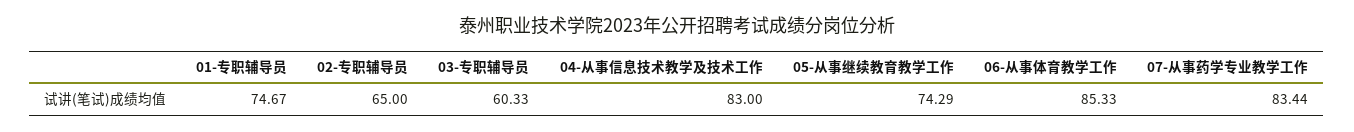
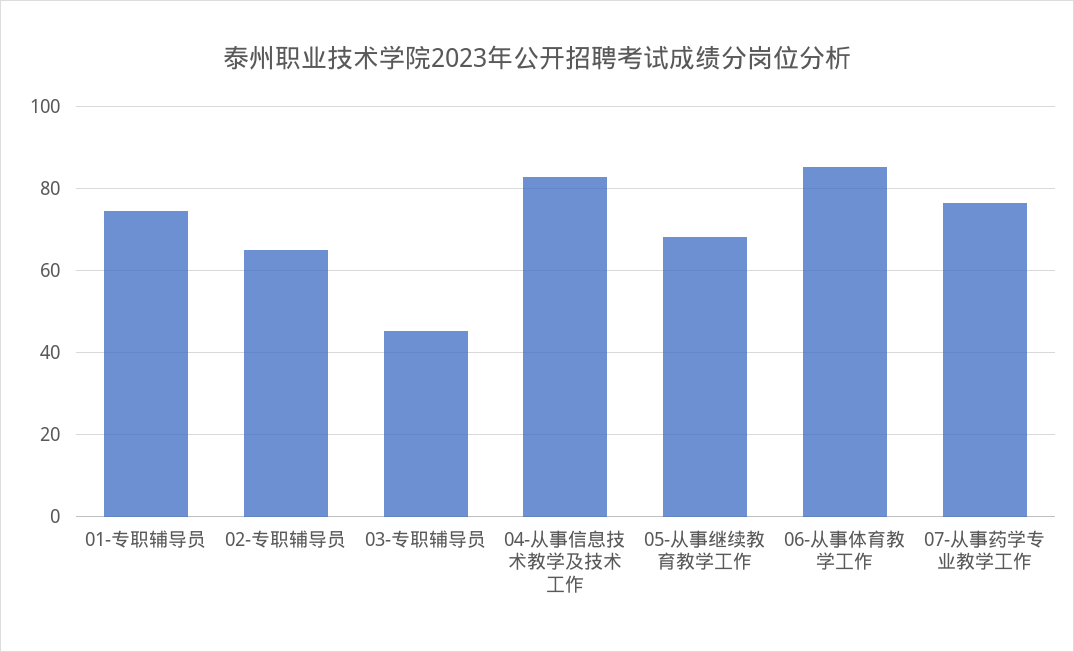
  {
    "01-专职辅导员": 74.67,
    "02-专职辅导员": 65,
-   "03-专职辅导员": 60.33,
+   "03-专职辅导员": 46,
    "04-从事信息技术教学及技术工作": 83,
-   "05-从事继续教育教学工作": 74.29,
+   "05-从事继续教育教学工作": 68,
    "06-从事体育教学工作": 85.33,
-   "07-从事药学专业教学工作": 83.44
+   "07-从事药学专业教学工作": 76
  }

